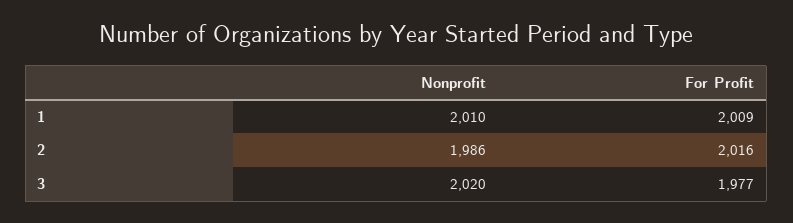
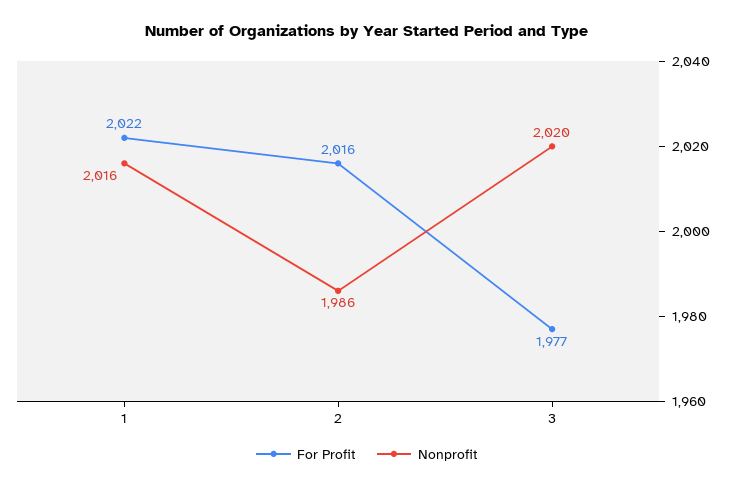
  {
    "Nonprofit": {
-     "1": 2010,
+     "1": 2016,
      "2": 1986,
      "3": 2020
    },
    "For Profit": {
-     "1": 2009,
+     "1": 2022,
      "2": 2016,
      "3": 1977
    }
  }

